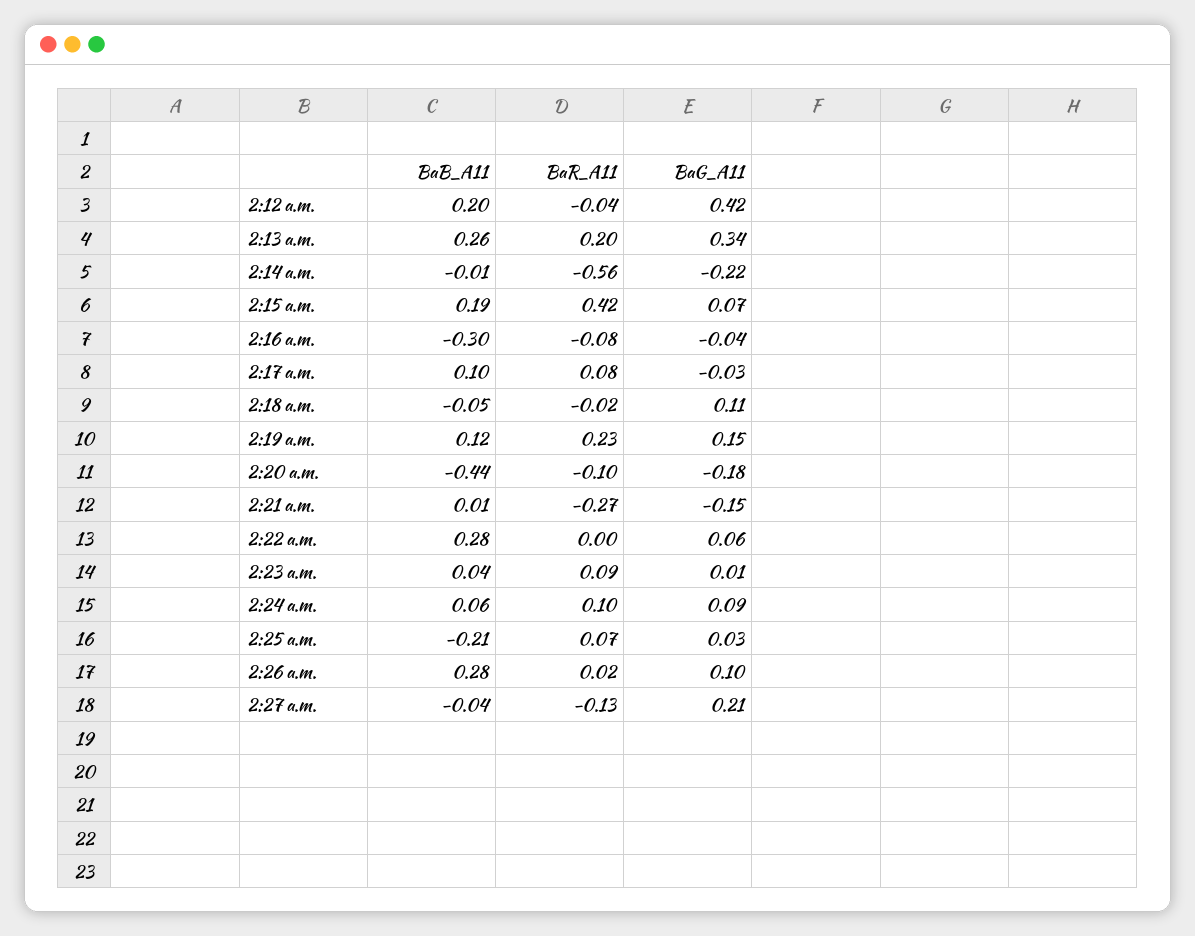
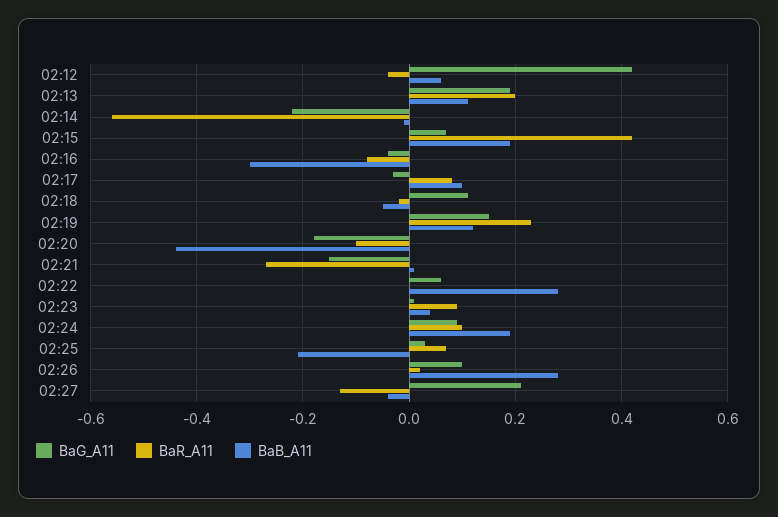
  {
    "BaB_A11": {
-     "2:12 a.m.": 0.2,
+     "2:12 a.m.": 0.05,
-     "2:13 a.m.": 0.26,
+     "2:13 a.m.": 0.1,
      "2:14 a.m.": -0.01,
      "2:15 a.m.": 0.19,
      "2:16 a.m.": -0.3,
      "2:17 a.m.": 0.1,
      "2:18 a.m.": -0.05,
      "2:19 a.m.": 0.12,
      "2:20 a.m.": -0.44,
      "2:21 a.m.": 0.01,
      "2:22 a.m.": 0.28,
      "2:23 a.m.": 0.04,
-     "2:24 a.m.": 0.06,
+     "2:24 a.m.": 0.2,
      "2:25 a.m.": -0.21,
      "2:26 a.m.": 0.28,
      "2:27 a.m.": -0.04
    },
    "BaR_A11": {
      "2:12 a.m.": -0.04,
      "2:13 a.m.": 0.2,
      "2:14 a.m.": -0.56,
      "2:15 a.m.": 0.42,
      "2:16 a.m.": -0.08,
      "2:17 a.m.": 0.08,
      "2:18 a.m.": -0.02,
      "2:19 a.m.": 0.23,
      "2:20 a.m.": -0.1,
      "2:21 a.m.": -0.27,
      "2:22 a.m.": 0,
      "2:23 a.m.": 0.09,
      "2:24 a.m.": 0.1,
      "2:25 a.m.": 0.07,
      "2:26 a.m.": 0.02,
      "2:27 a.m.": -0.13
    },
    "BaG_A11": {
      "2:12 a.m.": 0.42,
-     "2:13 a.m.": 0.34,
+     "2:13 a.m.": 0.2,
      "2:14 a.m.": -0.22,
      "2:15 a.m.": 0.07,
      "2:16 a.m.": -0.04,
      "2:17 a.m.": -0.03,
      "2:18 a.m.": 0.11,
      "2:19 a.m.": 0.15,
      "2:20 a.m.": -0.18,
      "2:21 a.m.": -0.15,
      "2:22 a.m.": 0.06,
      "2:23 a.m.": 0.01,
      "2:24 a.m.": 0.09,
      "2:25 a.m.": 0.03,
      "2:26 a.m.": 0.1,
      "2:27 a.m.": 0.21
    }
  }

